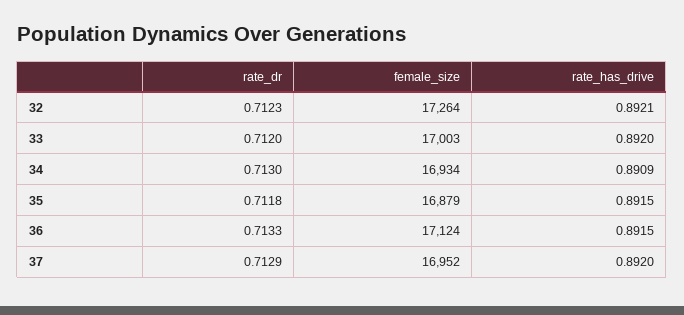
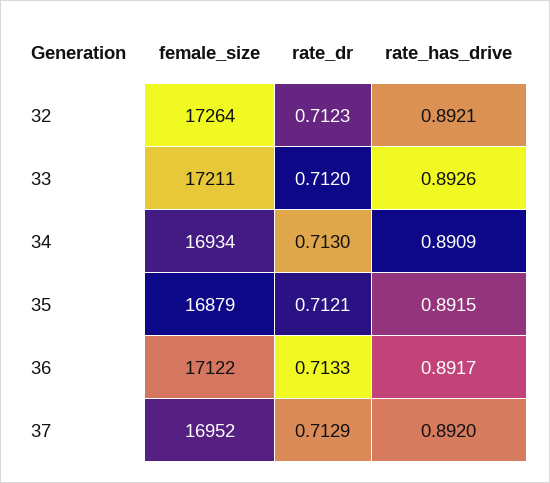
  {
    "rate_dr": {
      "32": 0.7123,
      "33": 0.712,
      "34": 0.713,
-     "35": 0.7118,
+     "35": 0.7121,
      "36": 0.7133,
      "37": 0.7129
    },
    "female_size": {
      "32": 17264,
-     "33": 17003,
+     "33": 17211,
      "34": 16934,
      "35": 16879,
-     "36": 17124,
+     "36": 17122,
      "37": 16952
    },
    "rate_has_drive": {
      "32": 0.8921,
-     "33": 0.892,
+     "33": 0.8926,
      "34": 0.8909,
      "35": 0.8915,
-     "36": 0.8915,
+     "36": 0.8917,
      "37": 0.892
    }
  }

